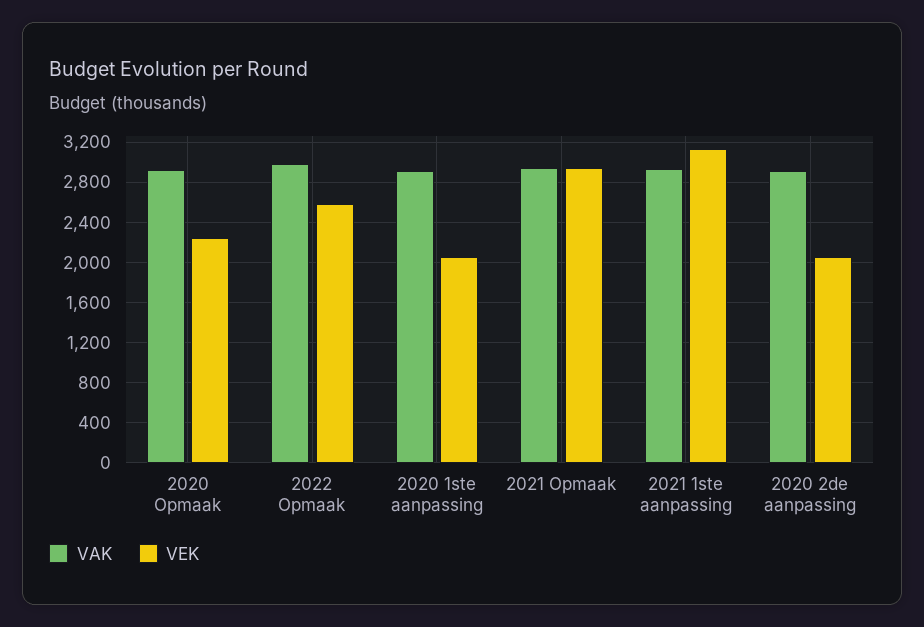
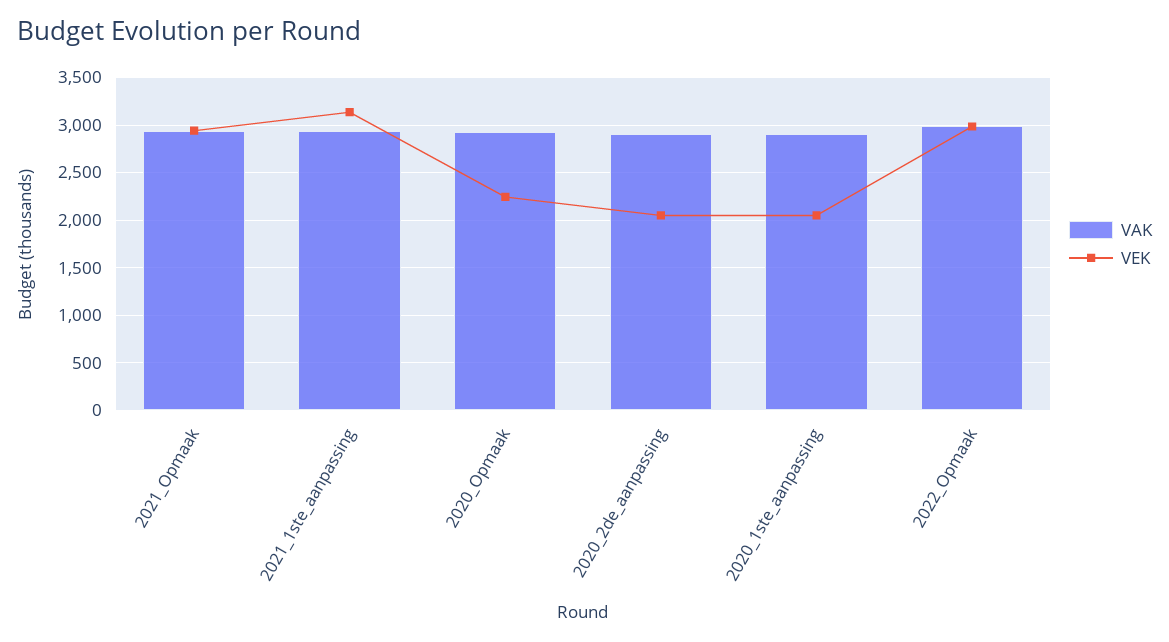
  {
    "VAK": {
      "2020 Opmaak": 2900,
      "2022 Opmaak": 3000,
      "2020 1ste aanpassing": 2900,
      "2021 Opmaak": 2900,
      "2021 1ste aanpassing": 2900,
      "2020 2de aanpassing": 2900
    },
    "VEK": {
      "2020 Opmaak": 2200,
-     "2022 Opmaak": 2600,
+     "2022 Opmaak": 3000,
      "2020 1ste aanpassing": 2100,
      "2021 Opmaak": 2900,
      "2021 1ste aanpassing": 3100,
      "2020 2de aanpassing": 2100
    }
  }

